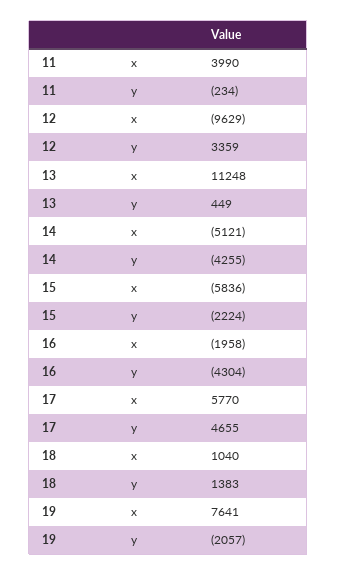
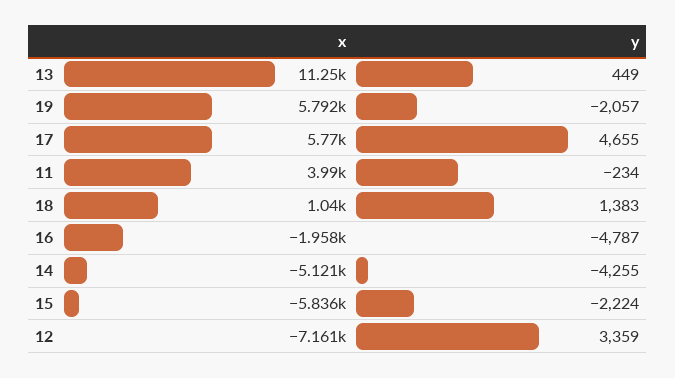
  {
    "11": {
      "x": 3990,
      "y": -234
    },
    "12": {
-     "x": -9629,
+     "x": -7161,
      "y": 3359
    },
    "13": {
      "x": 11248,
      "y": 449
    },
    "14": {
      "x": -5121,
      "y": -4255
    },
    "15": {
      "x": -5836,
      "y": -2224
    },
    "16": {
      "x": -1958,
-     "y": -4304
+     "y": -4787
    },
    "17": {
      "x": 5770,
      "y": 4655
    },
    "18": {
      "x": 1040,
      "y": 1383
    },
    "19": {
-     "x": 7641,
+     "x": 5792,
      "y": -2057
    }
  }

